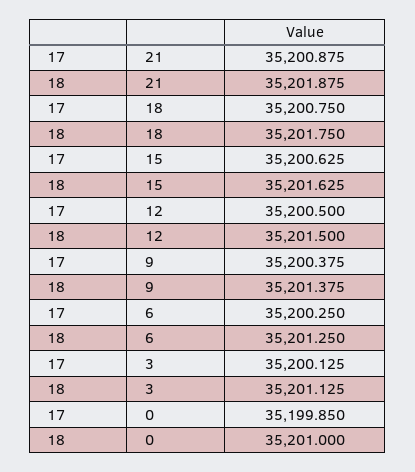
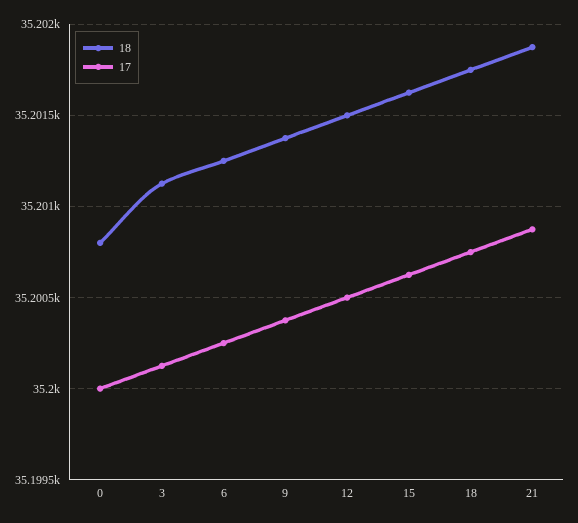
  {
    "17": {
      "21": 35200.875,
      "18": 35200.75,
      "15": 35200.625,
      "12": 35200.5,
      "9": 35200.375,
      "6": 35200.25,
      "3": 35200.125,
-     "0": 35199.85
+     "0": 35200
    },
    "18": {
      "21": 35201.875,
      "18": 35201.75,
      "15": 35201.625,
      "12": 35201.5,
      "9": 35201.375,
      "6": 35201.25,
      "3": 35201.125,
-     "0": 35201
+     "0": 35200.8
    }
  }

